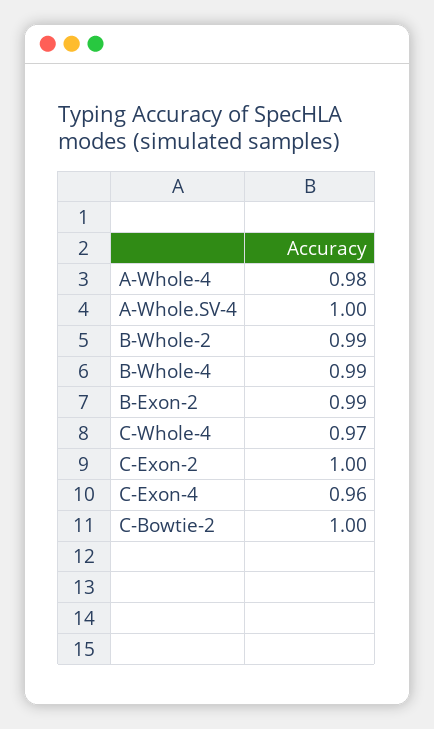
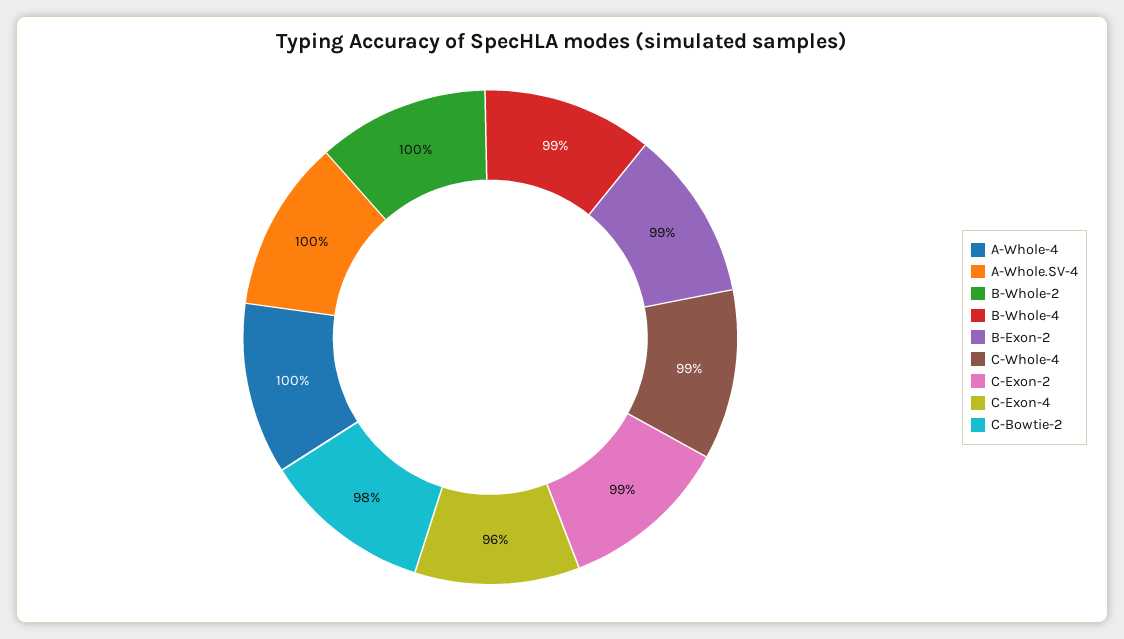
  {
-   "A-Whole-4": 0.98,
+   "A-Whole-4": 1,
    "A-Whole.SV-4": 1,
-   "B-Whole-2": 0.99,
+   "B-Whole-2": 1,
    "B-Whole-4": 0.99,
    "B-Exon-2": 0.99,
-   "C-Whole-4": 0.97,
+   "C-Whole-4": 0.99,
-   "C-Exon-2": 1,
+   "C-Exon-2": 0.99,
    "C-Exon-4": 0.96,
-   "C-Bowtie-2": 1
+   "C-Bowtie-2": 0.98
  }

